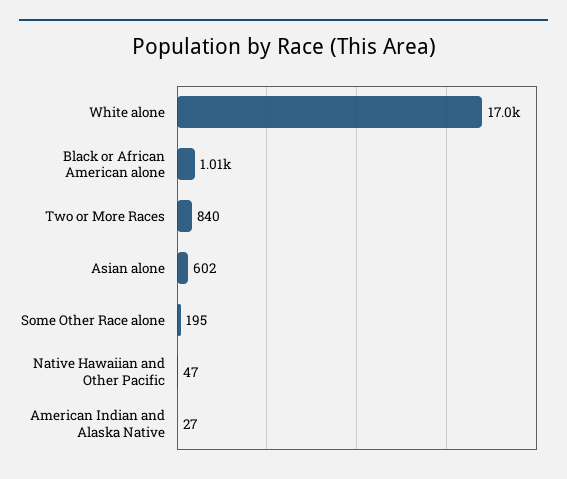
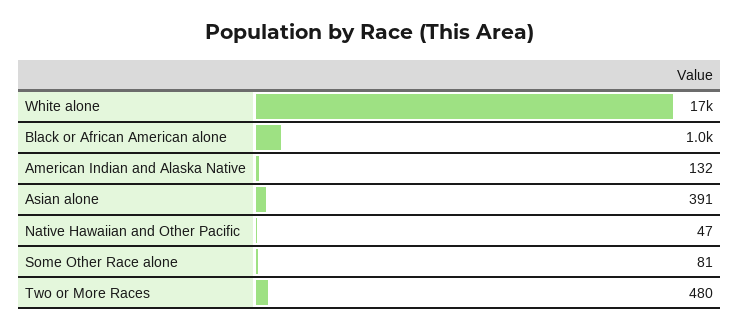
  {
    "White alone": 17000,
    "Black or African American alone": 1010,
-   "Two or More Races": 840,
+   "Two or More Races": 480,
-   "Asian alone": 602,
+   "Asian alone": 391,
-   "Some Other Race alone": 195,
+   "Some Other Race alone": 81,
    "Native Hawaiian and Other Pacific": 47,
-   "American Indian and Alaska Native": 27
+   "American Indian and Alaska Native": 132
  }

